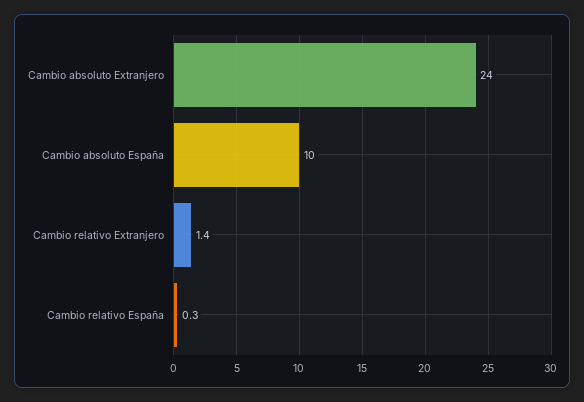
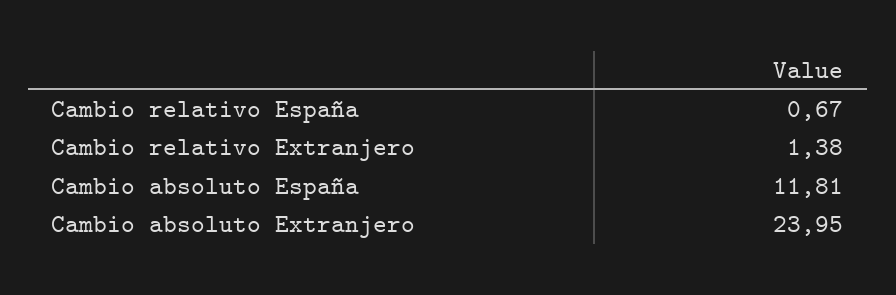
  {
    "Cambio absoluto Extranjero": 23.95,
-   "Cambio absoluto España": 10,
+   "Cambio absoluto España": 11.81,
    "Cambio relativo Extranjero": 1.38,
-   "Cambio relativo España": 0.3
+   "Cambio relativo España": 0.67
  }

